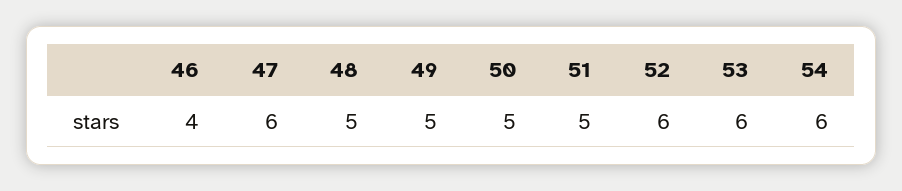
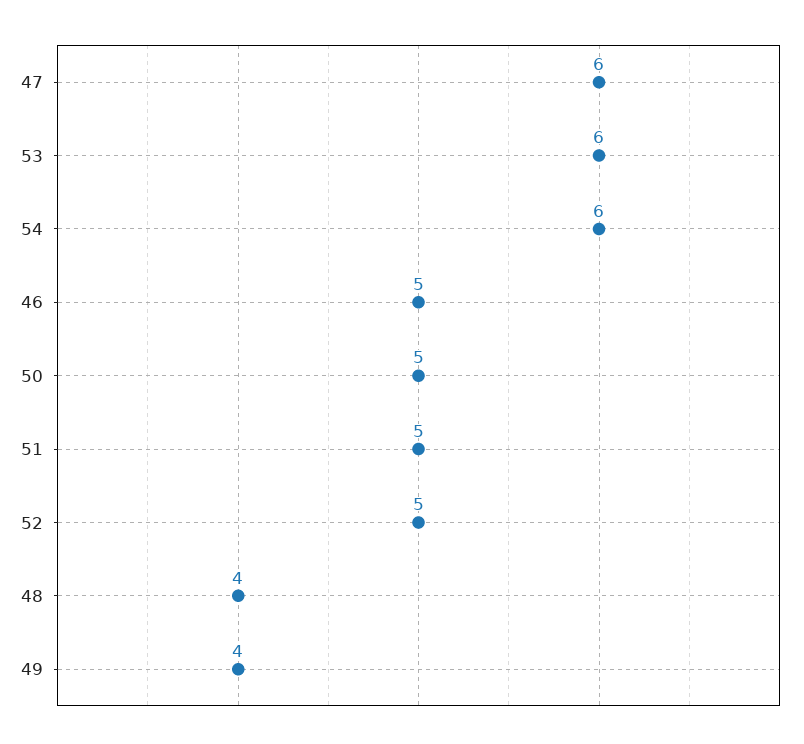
  {
-   "46": 4,
+   "46": 5,
    "47": 6,
-   "48": 5,
+   "48": 4,
-   "49": 5,
+   "49": 4,
    "50": 5,
    "51": 5,
-   "52": 6,
+   "52": 5,
    "53": 6,
    "54": 6
  }

